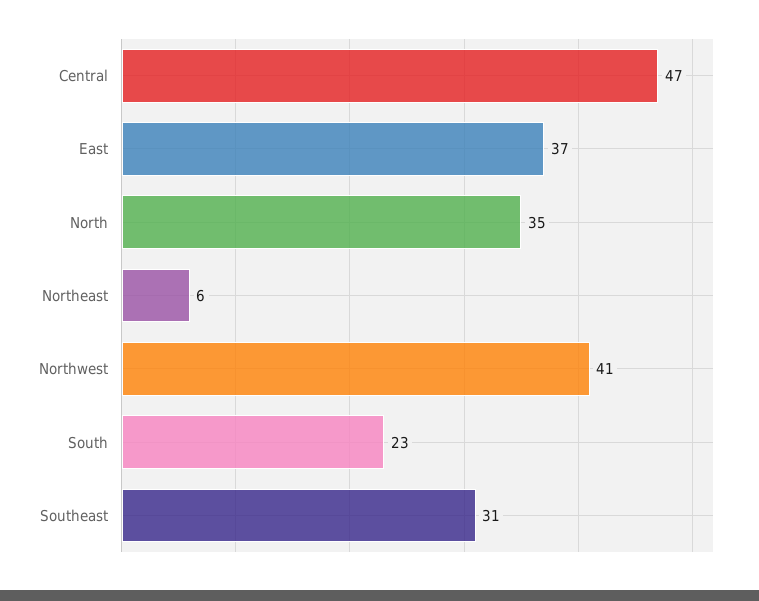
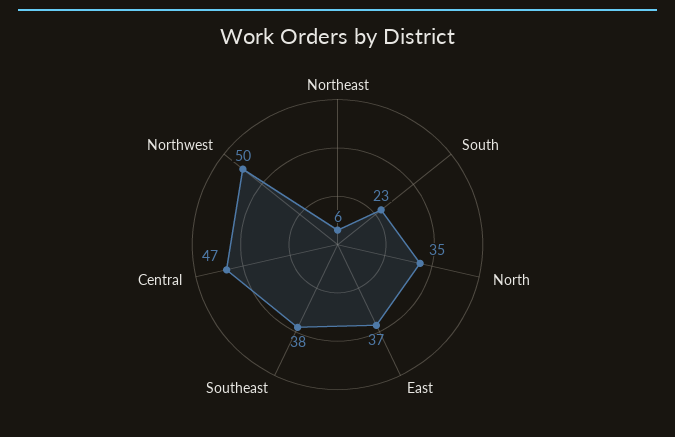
  {
    "Central": 47,
    "East": 37,
    "North": 35,
    "Northeast": 6,
-   "Northwest": 41,
+   "Northwest": 50,
    "South": 23,
-   "Southeast": 31
+   "Southeast": 38
  }

